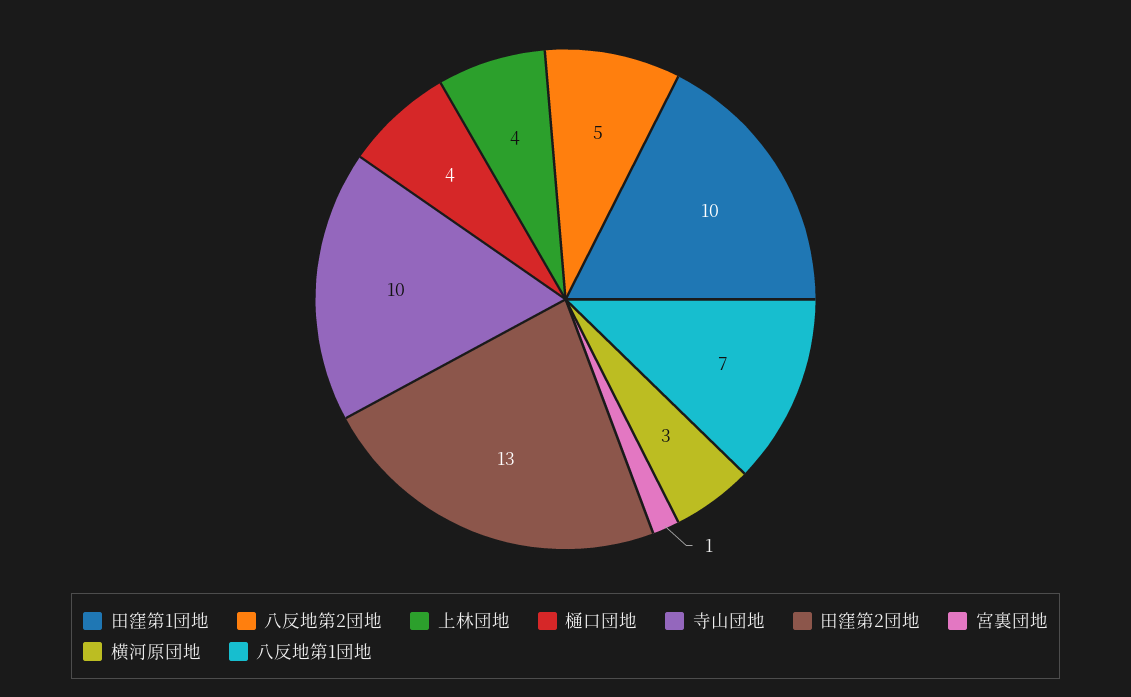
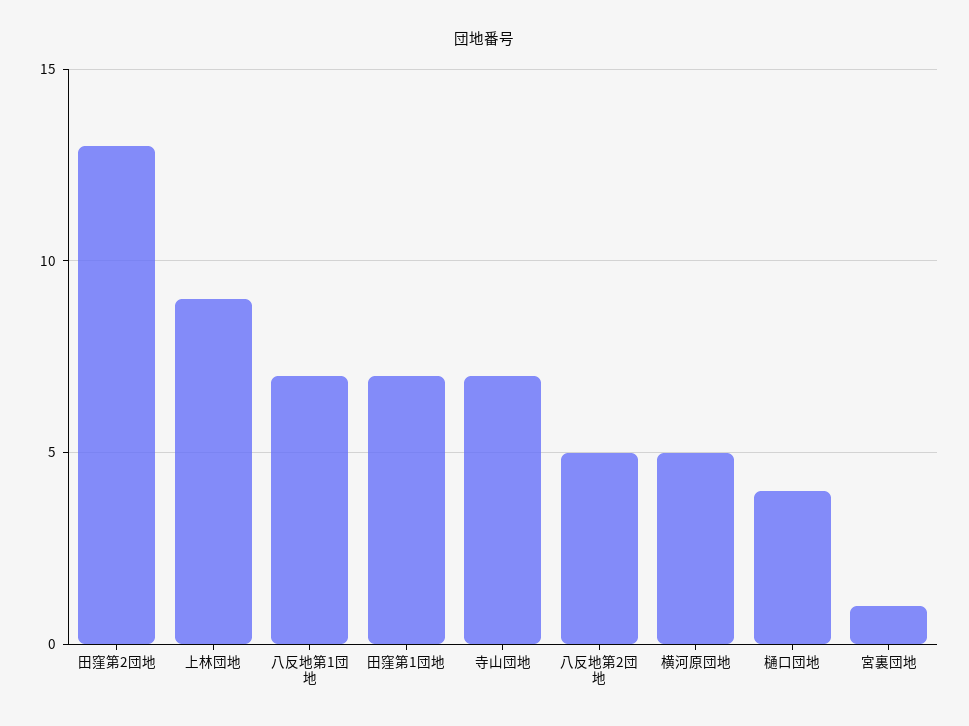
  {
-   "田窪第1団地": 10,
+   "田窪第1団地": 7,
    "八反地第2団地": 5,
-   "上林団地": 4,
+   "上林団地": 9,
    "樋口団地": 4,
-   "寺山団地": 10,
+   "寺山団地": 7,
    "田窪第2団地": 13,
    "宮裏団地": 1,
-   "横河原団地": 3,
+   "横河原団地": 5,
    "八反地第1団地": 7
  }

